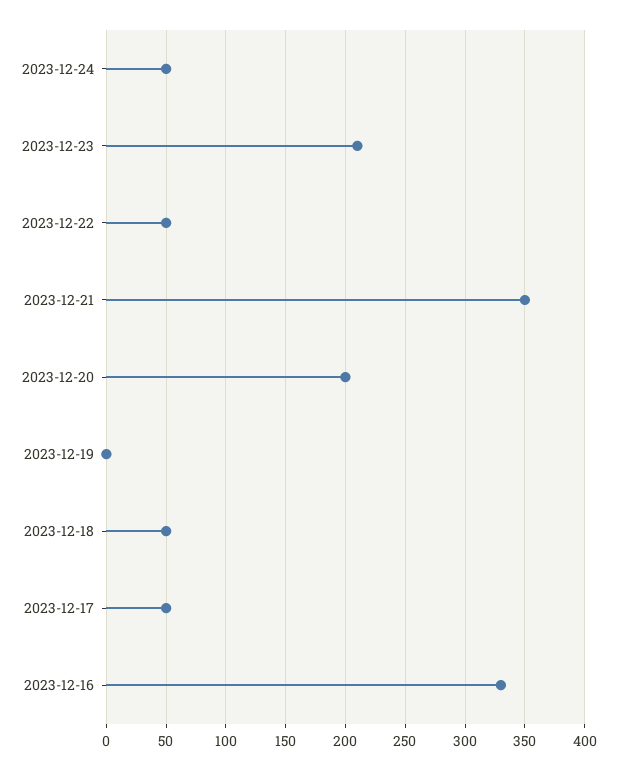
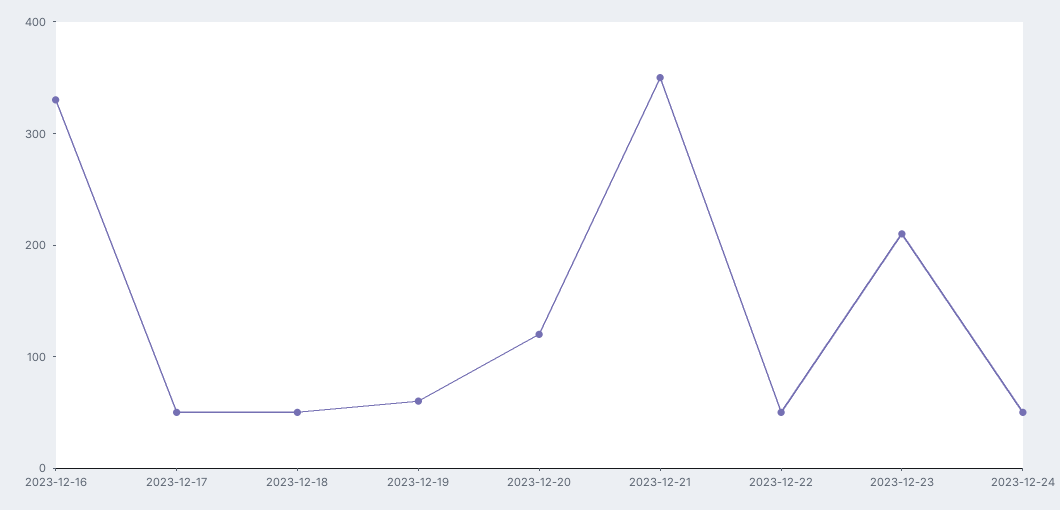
  {
    "2023-12-24": 50,
    "2023-12-23": 210,
    "2023-12-22": 50,
    "2023-12-21": 350,
-   "2023-12-20": 200,
+   "2023-12-20": 120,
-   "2023-12-19": 0,
+   "2023-12-19": 60,
    "2023-12-18": 50,
    "2023-12-17": 50,
    "2023-12-16": 330
  }

